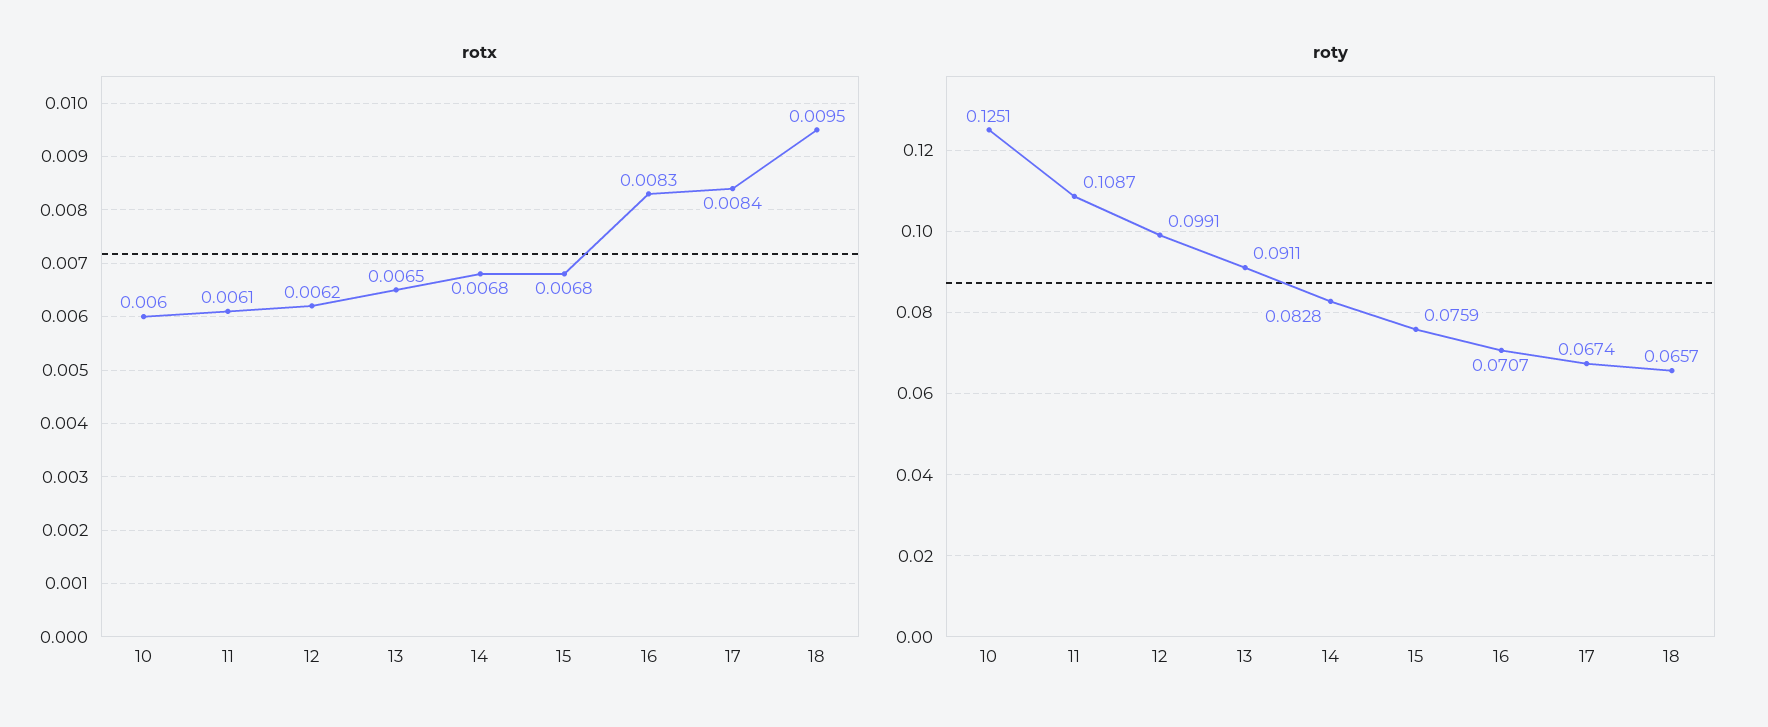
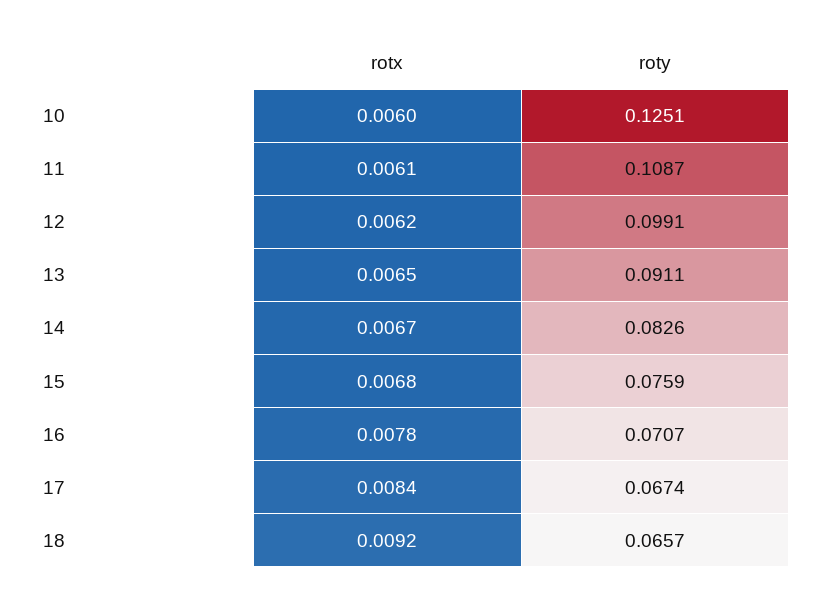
  {
    "rotx": {
      "10": 0.006,
      "11": 0.0061,
      "12": 0.0062,
      "13": 0.0065,
-     "14": 0.0068,
+     "14": 0.0067,
      "15": 0.0068,
-     "16": 0.0083,
+     "16": 0.0078,
      "17": 0.0084,
-     "18": 0.0095
+     "18": 0.0092
    },
    "roty": {
      "10": 0.1251,
      "11": 0.1087,
      "12": 0.0991,
      "13": 0.0911,
-     "14": 0.0828,
+     "14": 0.0826,
      "15": 0.0759,
      "16": 0.0707,
      "17": 0.0674,
      "18": 0.0657
    }
  }

